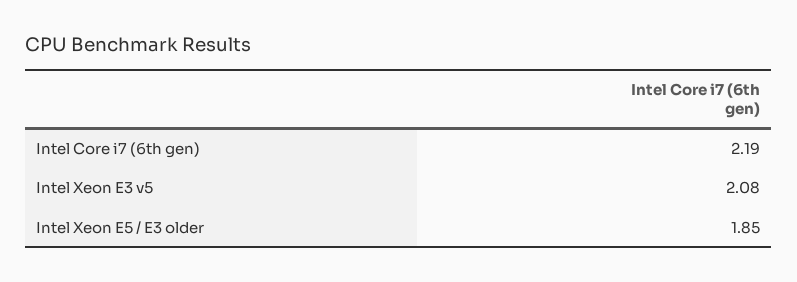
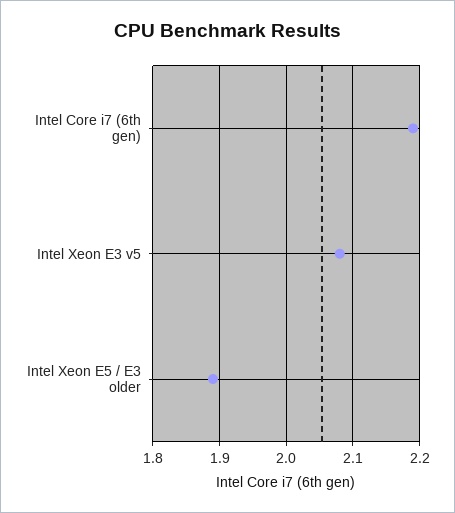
  {
    "Intel Core i7 (6th gen)": 2.19,
    "Intel Xeon E3 v5": 2.08,
-   "Intel Xeon E5 / E3 older": 1.85
+   "Intel Xeon E5 / E3 older": 1.89
  }

